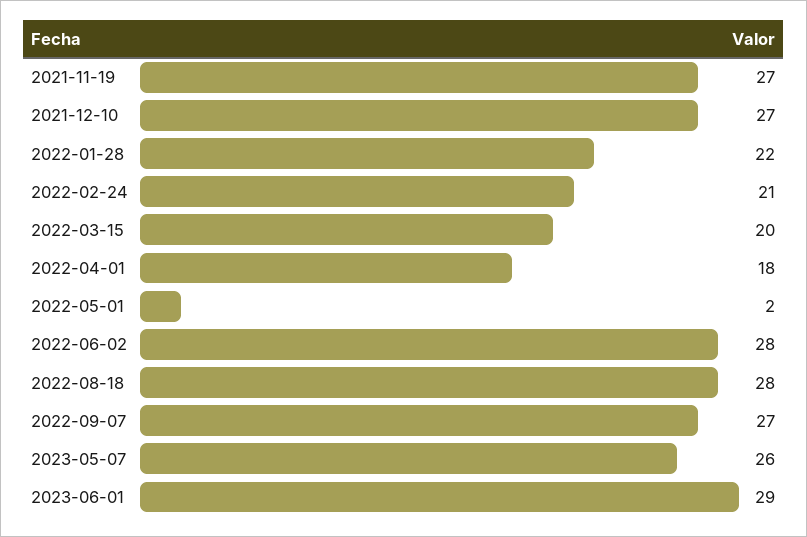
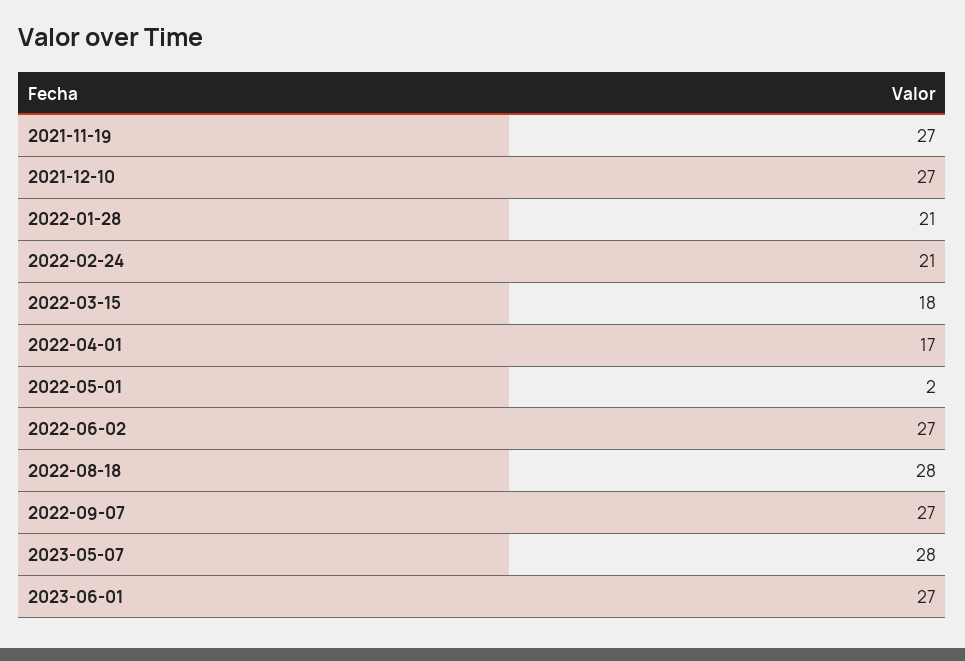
  {
    "2021-11-19": 27,
    "2021-12-10": 27,
-   "2022-01-28": 22,
+   "2022-01-28": 21,
    "2022-02-24": 21,
-   "2022-03-15": 20,
+   "2022-03-15": 18,
-   "2022-04-01": 18,
+   "2022-04-01": 17,
    "2022-05-01": 2,
-   "2022-06-02": 28,
+   "2022-06-02": 27,
    "2022-08-18": 28,
    "2022-09-07": 27,
-   "2023-05-07": 26,
+   "2023-05-07": 28,
-   "2023-06-01": 29
+   "2023-06-01": 27
  }

